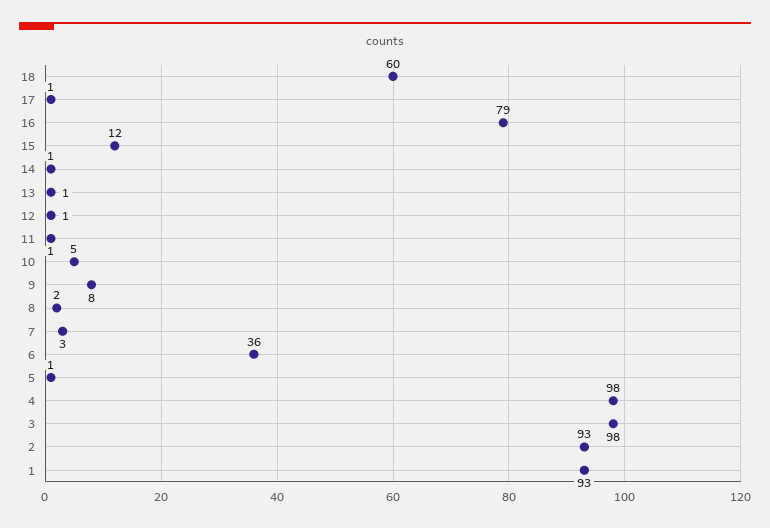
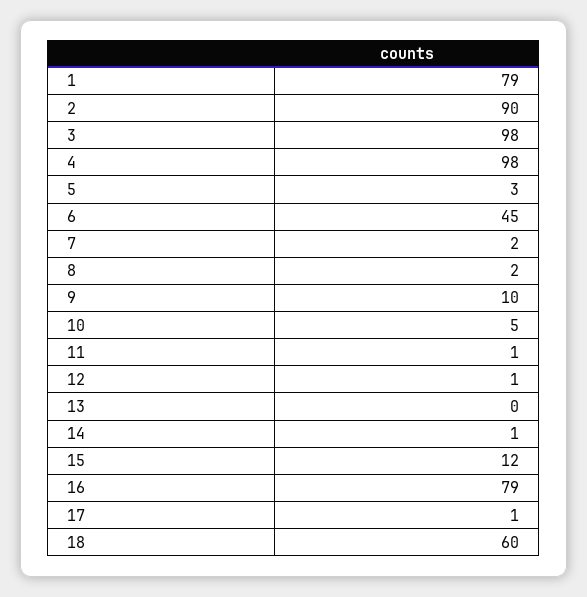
  {
    "18": 60,
    "17": 1,
    "16": 79,
    "15": 12,
    "14": 1,
-   "13": 1,
+   "13": 0,
    "12": 1,
    "11": 1,
    "10": 5,
-   "9": 8,
+   "9": 10,
    "8": 2,
-   "7": 3,
+   "7": 2,
-   "6": 36,
+   "6": 45,
-   "5": 1,
+   "5": 3,
    "4": 98,
    "3": 98,
-   "2": 93,
+   "2": 90,
-   "1": 93
+   "1": 79
  }

